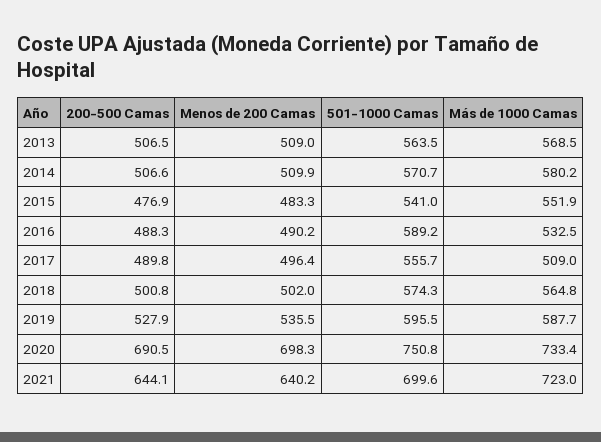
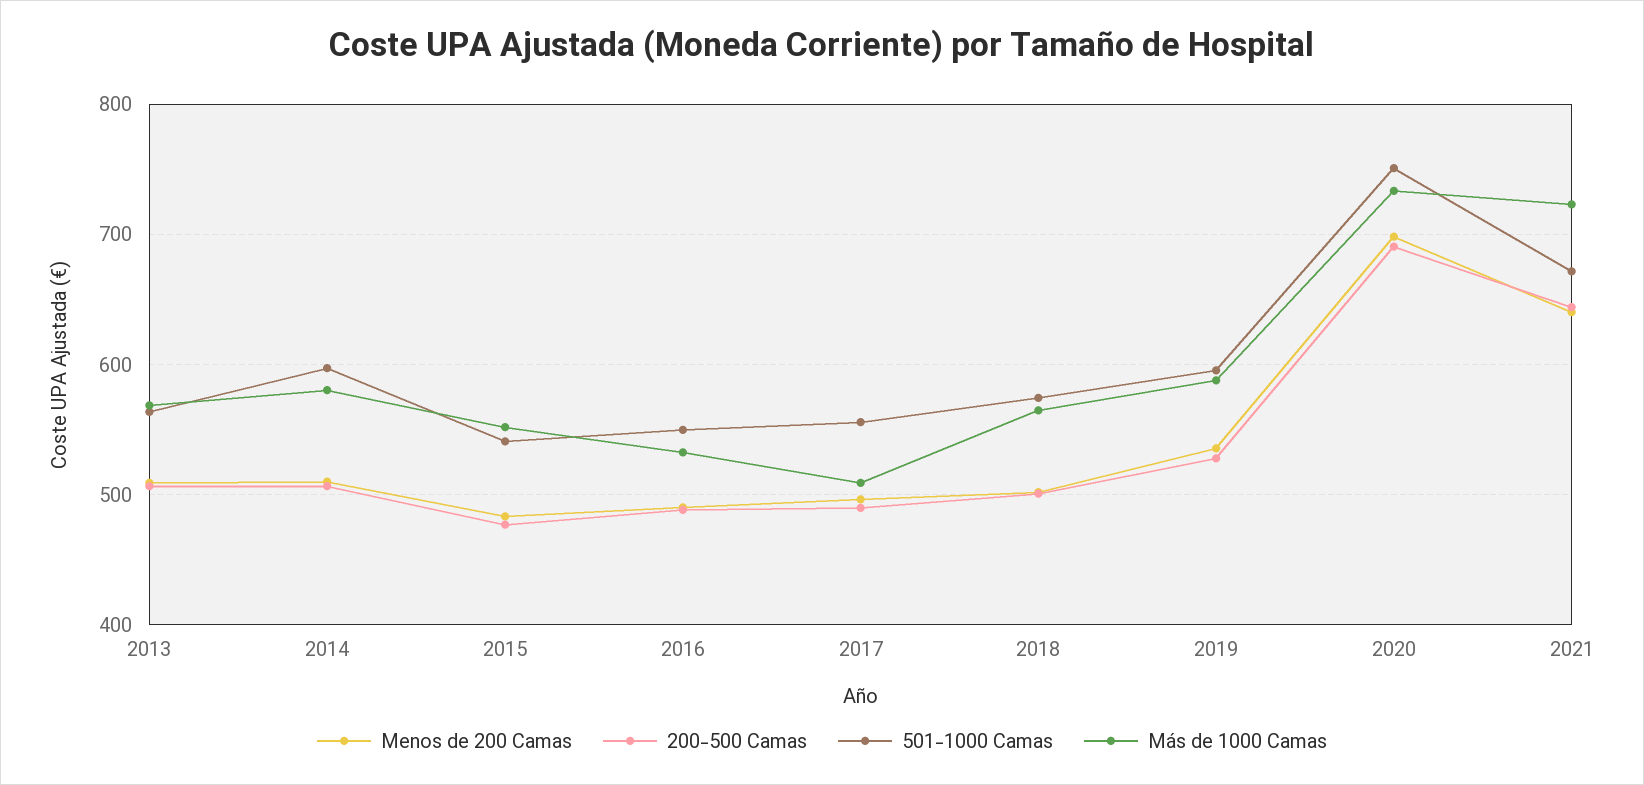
  {
    "200-500 Camas": {
      "2013": 506.5,
      "2014": 506.6,
      "2015": 476.9,
      "2016": 488.3,
      "2017": 489.8,
      "2018": 500.8,
      "2019": 527.9,
      "2020": 690.5,
      "2021": 644.1
    },
    "Menos de 200 Camas": {
      "2013": 509,
      "2014": 509.9,
      "2015": 483.3,
      "2016": 490.2,
      "2017": 496.4,
      "2018": 502,
      "2019": 535.5,
      "2020": 698.3,
      "2021": 640.2
    },
    "501-1000 Camas": {
      "2013": 563.5,
-     "2014": 570.7,
+     "2014": 600,
      "2015": 541,
-     "2016": 589.2,
+     "2016": 550,
      "2017": 555.7,
      "2018": 574.3,
      "2019": 595.5,
      "2020": 750.8,
-     "2021": 699.6
+     "2021": 670
    },
    "Más de 1000 Camas": {
      "2013": 568.5,
      "2014": 580.2,
      "2015": 551.9,
      "2016": 532.5,
      "2017": 509,
      "2018": 564.8,
      "2019": 587.7,
      "2020": 733.4,
      "2021": 723
    }
  }

